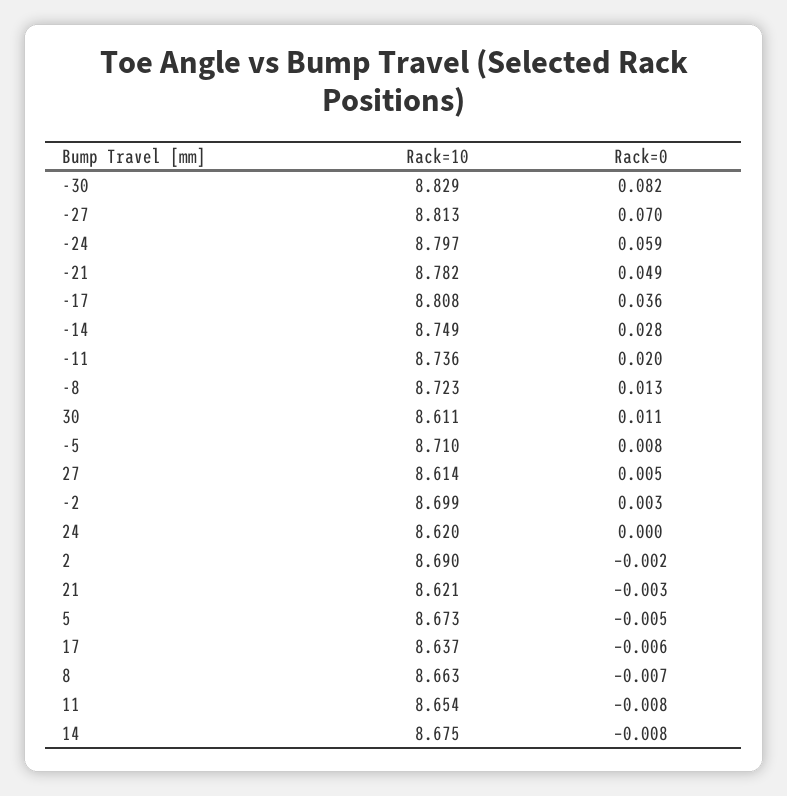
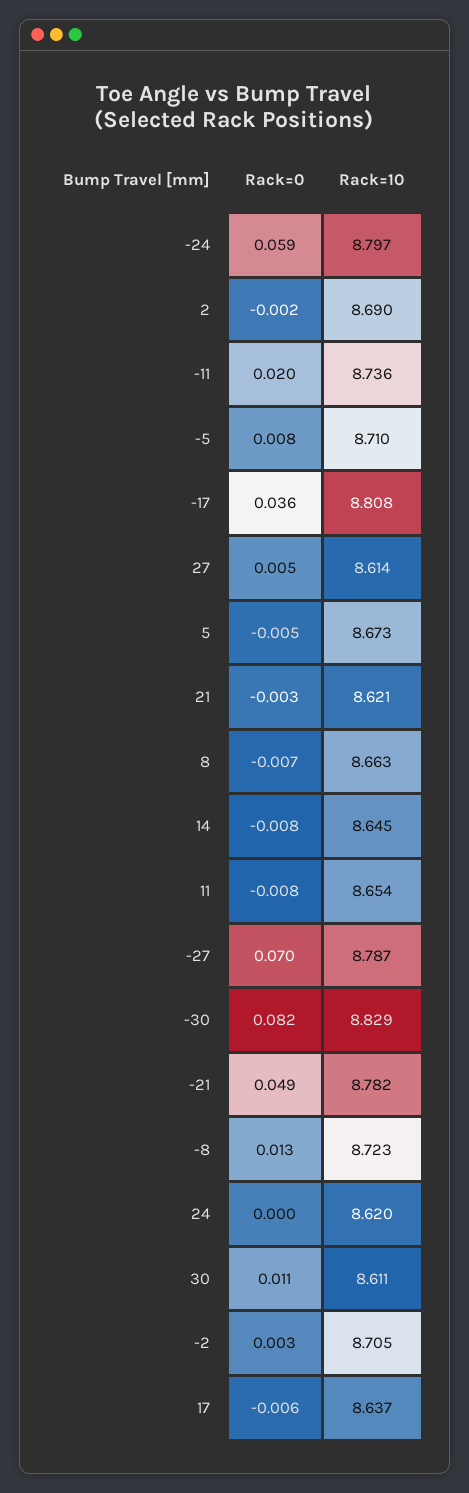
  {
    "Rack=10": {
      "-30": 8.829,
-     "-27": 8.813,
+     "-27": 8.787,
      "-24": 8.797,
      "-21": 8.782,
      "-17": 8.808,
-     "-14": 8.749,
      "-11": 8.736,
      "-8": 8.723,
      "30": 8.611,
      "-5": 8.71,
      "27": 8.614,
-     "-2": 8.699,
+     "-2": 8.705,
      "24": 8.62,
      "2": 8.69,
      "21": 8.621,
      "5": 8.673,
      "17": 8.637,
      "8": 8.663,
      "11": 8.654,
-     "14": 8.675
+     "14": 8.645
    },
    "Rack=0": {
      "-30": 0.082,
      "-27": 0.07,
      "-24": 0.059,
      "-21": 0.049,
      "-17": 0.036,
-     "-14": 0.028,
      "-11": 0.02,
      "-8": 0.013,
      "30": 0.011,
      "-5": 0.008,
      "27": 0.005,
      "-2": 0.003,
      "24": 0,
      "2": -0.002,
      "21": -0.003,
      "5": -0.005,
      "17": -0.006,
      "8": -0.007,
      "11": -0.008,
      "14": -0.008
    }
  }

